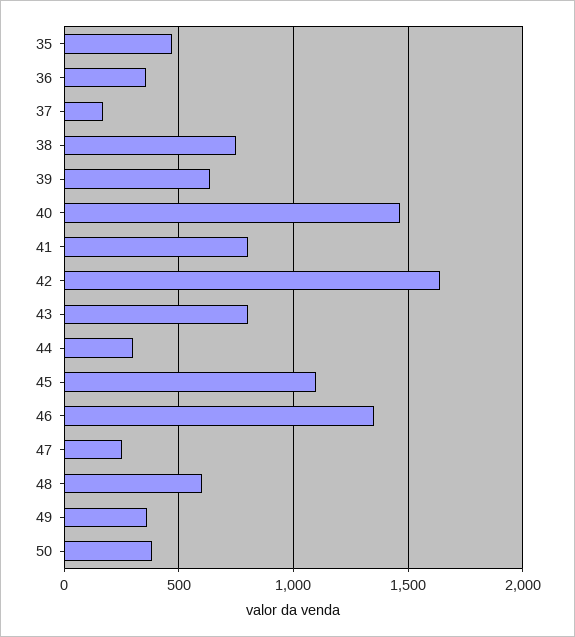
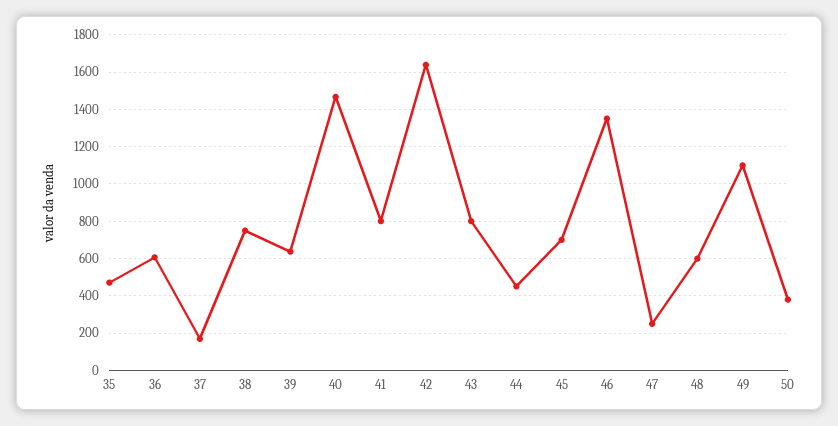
  {
    "35": 450,
-   "36": 350,
+   "36": 600,
    "37": 150,
    "38": 750,
    "39": 650,
    "40": 1450,
    "41": 800,
    "42": 1650,
    "43": 800,
-   "44": 300,
+   "44": 450,
-   "45": 1100,
+   "45": 700,
    "46": 1350,
    "47": 250,
    "48": 600,
-   "49": 350,
+   "49": 1100,
    "50": 400
  }

